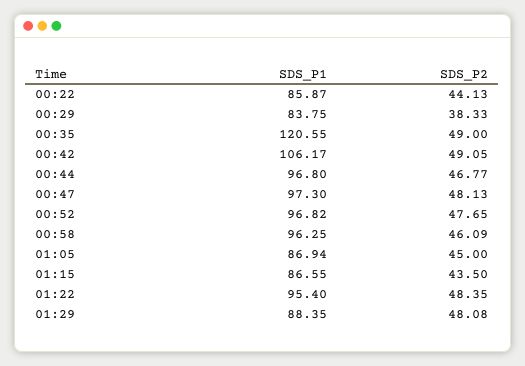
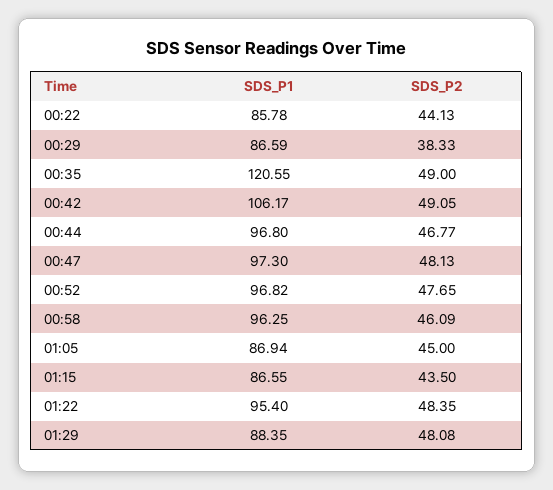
  {
    "SDS_P1": {
-     "00:22": 85.87,
+     "00:22": 85.78,
-     "00:29": 83.75,
+     "00:29": 86.59,
      "00:35": 120.55,
      "00:42": 106.17,
      "00:44": 96.8,
      "00:47": 97.3,
      "00:52": 96.82,
      "00:58": 96.25,
      "01:05": 86.94,
      "01:15": 86.55,
      "01:22": 95.4,
      "01:29": 88.35
    },
    "SDS_P2": {
      "00:22": 44.13,
      "00:29": 38.33,
      "00:35": 49,
      "00:42": 49.05,
      "00:44": 46.77,
      "00:47": 48.13,
      "00:52": 47.65,
      "00:58": 46.09,
      "01:05": 45,
      "01:15": 43.5,
      "01:22": 48.35,
      "01:29": 48.08
    }
  }

